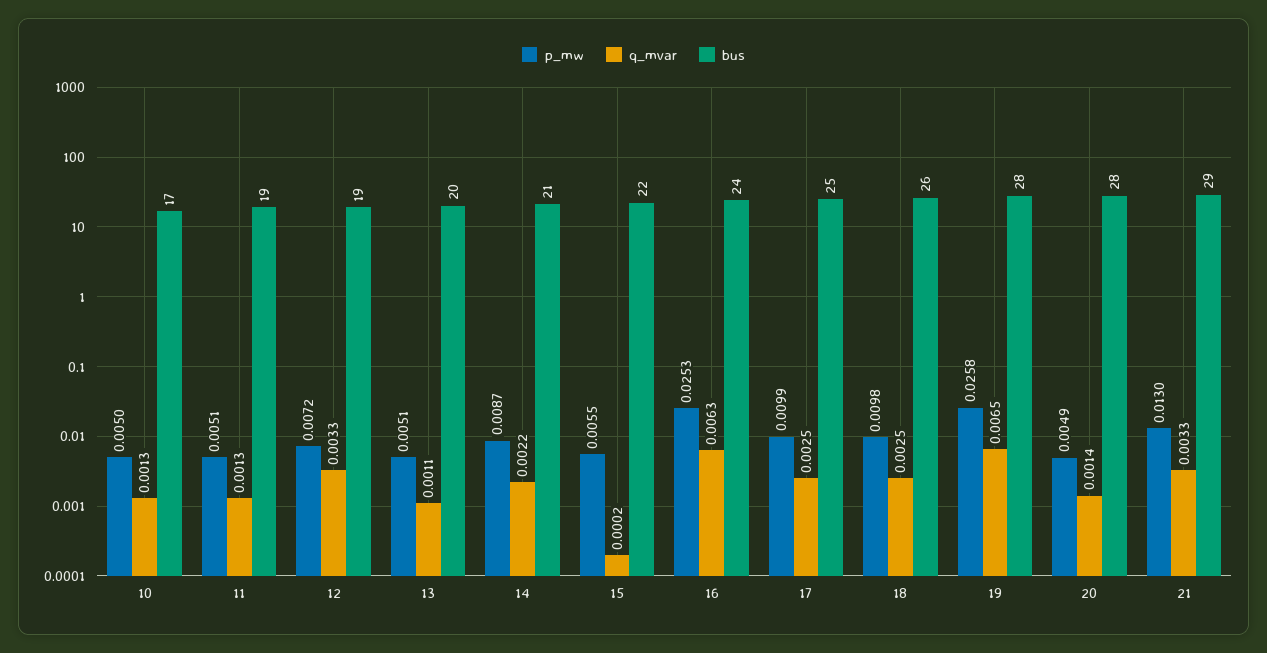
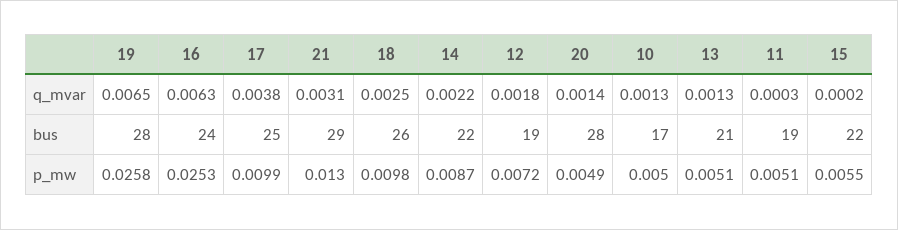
  {
    "p_mw": {
      "10": 0.005,
      "11": 0.0051,
      "12": 0.0072,
      "13": 0.0051,
      "14": 0.0087,
      "15": 0.0055,
      "16": 0.0253,
      "17": 0.0099,
      "18": 0.0098,
      "19": 0.0258,
      "20": 0.0049,
      "21": 0.013
    },
    "q_mvar": {
      "10": 0.0013,
-     "11": 0.0013,
+     "11": 0.0003,
-     "12": 0.0033,
+     "12": 0.0018,
-     "13": 0.0011,
+     "13": 0.0013,
      "14": 0.0022,
      "15": 0.0002,
      "16": 0.0063,
-     "17": 0.0025,
+     "17": 0.0038,
      "18": 0.0025,
      "19": 0.0065,
      "20": 0.0014,
-     "21": 0.0033
+     "21": 0.0031
    },
    "bus": {
      "10": 17,
      "11": 19,
      "12": 19,
-     "13": 20,
+     "13": 21,
-     "14": 21,
+     "14": 22,
      "15": 22,
      "16": 24,
      "17": 25,
      "18": 26,
      "19": 28,
      "20": 28,
      "21": 29
    }
  }

